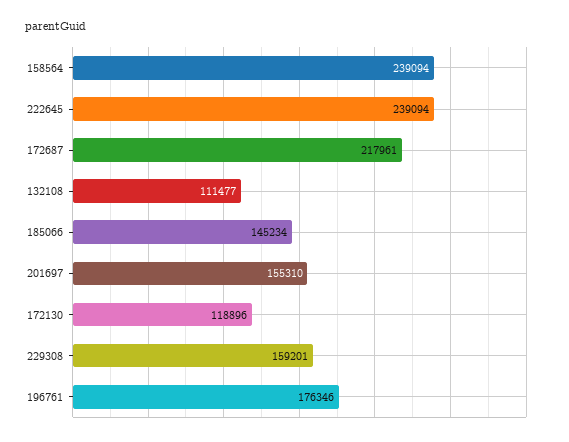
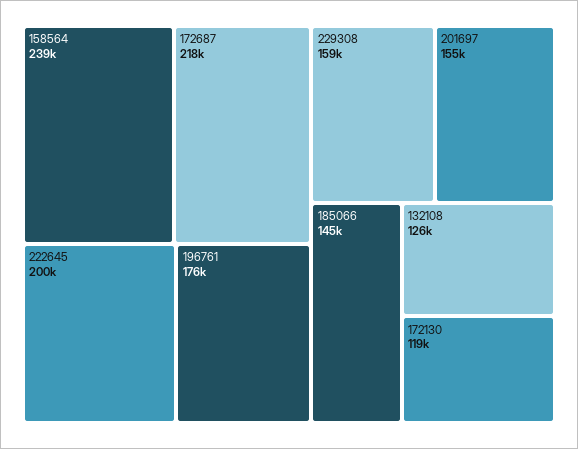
  {
    "158564": 239094,
-   "222645": 239094,
+   "222645": 200000,
    "172687": 217961,
-   "132108": 111477,
+   "132108": 126000,
    "185066": 145234,
    "201697": 155310,
    "172130": 118896,
    "229308": 159201,
    "196761": 176346
  }

